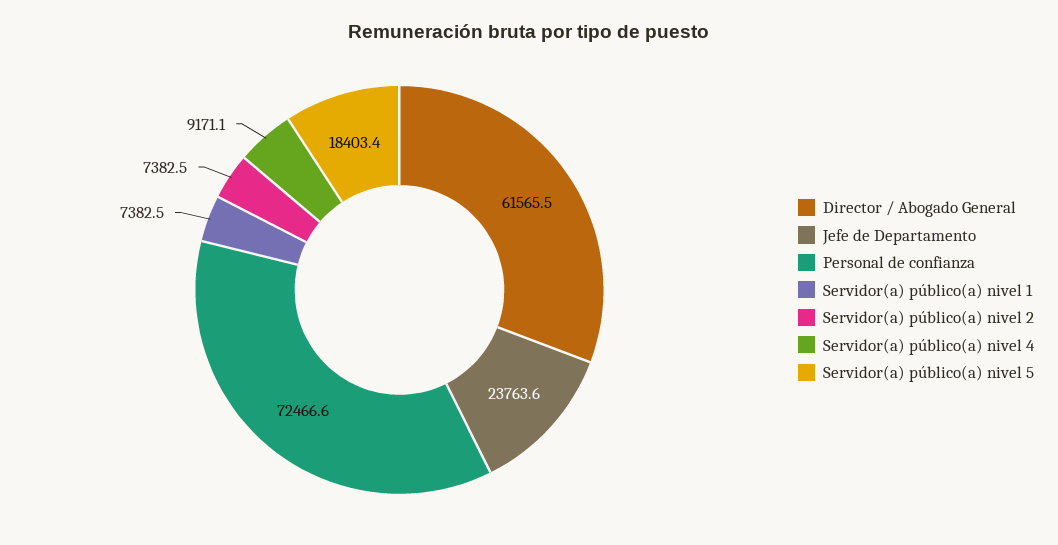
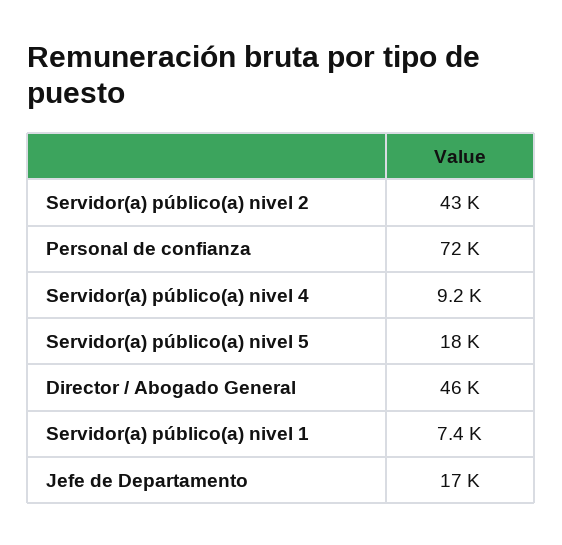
  {
-   "Director / Abogado General": 61565.5,
+   "Director / Abogado General": 46000,
-   "Jefe de Departamento": 23763.6,
+   "Jefe de Departamento": 17000,
    "Personal de confianza": 72466.6,
    "Servidor(a) público(a) nivel 1": 7382.5,
-   "Servidor(a) público(a) nivel 2": 7382.5,
+   "Servidor(a) público(a) nivel 2": 43000,
    "Servidor(a) público(a) nivel 4": 9171.1,
    "Servidor(a) público(a) nivel 5": 18403.4
  }

